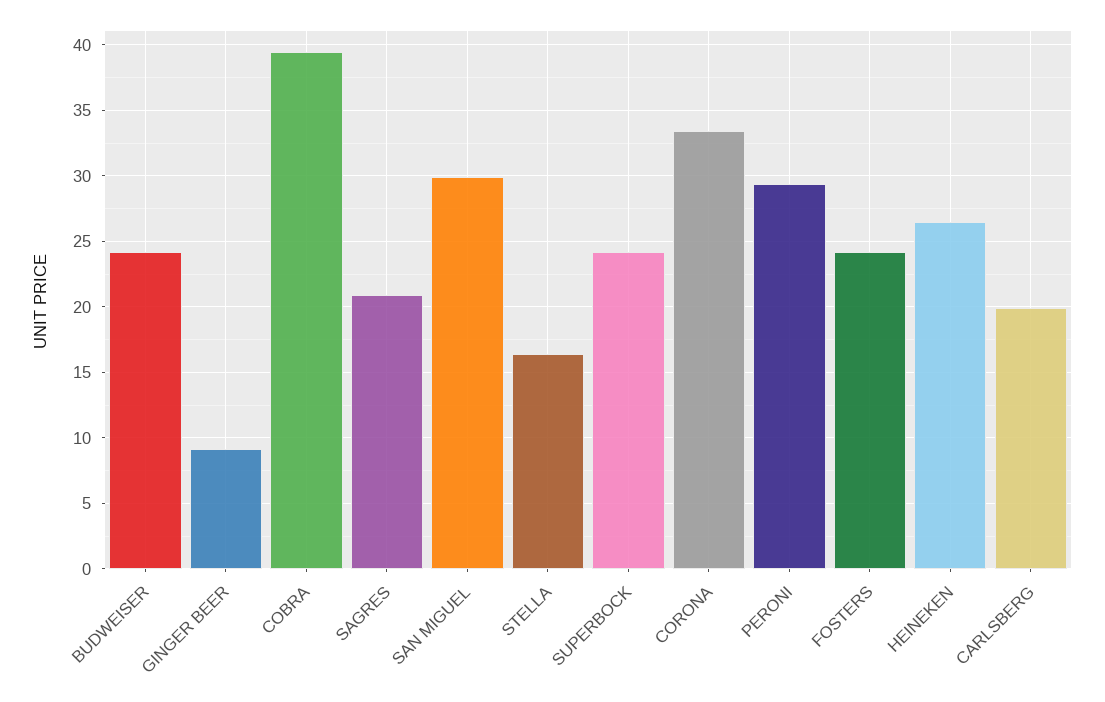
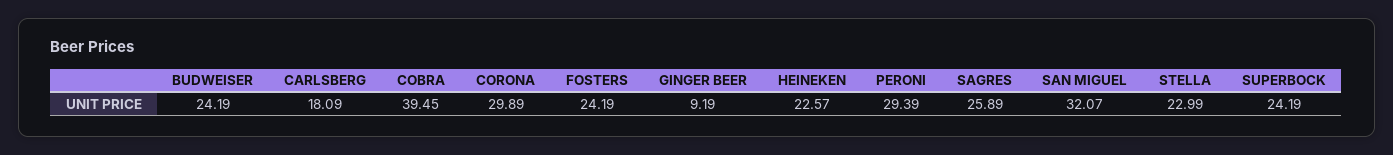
  {
    "BUDWEISER": 24.19,
    "GINGER BEER": 9.19,
    "COBRA": 39.45,
-   "SAGRES": 21,
+   "SAGRES": 25.89,
-   "SAN MIGUEL": 30,
+   "SAN MIGUEL": 32.07,
-   "STELLA": 16.5,
+   "STELLA": 22.99,
    "SUPERBOCK": 24.19,
-   "CORONA": 33.5,
+   "CORONA": 29.89,
    "PERONI": 29.39,
    "FOSTERS": 24.19,
-   "HEINEKEN": 26.5,
+   "HEINEKEN": 22.57,
-   "CARLSBERG": 20
+   "CARLSBERG": 18.09
  }

